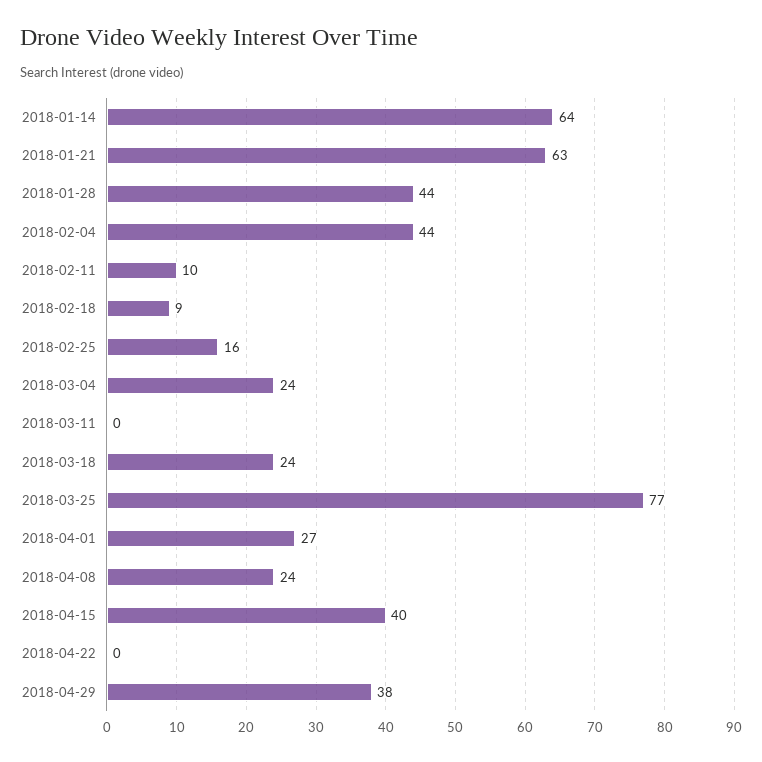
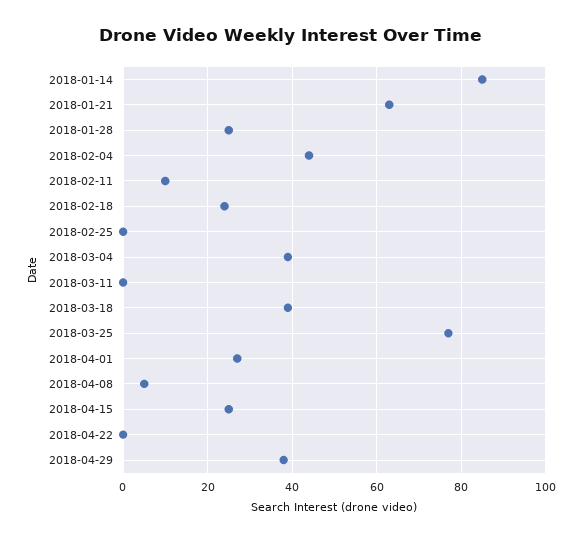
  {
-   "2018-01-14": 64,
+   "2018-01-14": 85,
    "2018-01-21": 63,
-   "2018-01-28": 44,
+   "2018-01-28": 25,
    "2018-02-04": 44,
    "2018-02-11": 10,
-   "2018-02-18": 9,
+   "2018-02-18": 25,
-   "2018-02-25": 16,
+   "2018-02-25": 0,
-   "2018-03-04": 24,
+   "2018-03-04": 40,
    "2018-03-11": 0,
-   "2018-03-18": 24,
+   "2018-03-18": 40,
    "2018-03-25": 77,
    "2018-04-01": 27,
-   "2018-04-08": 24,
+   "2018-04-08": 5,
-   "2018-04-15": 40,
+   "2018-04-15": 25,
    "2018-04-22": 0,
    "2018-04-29": 38
  }

